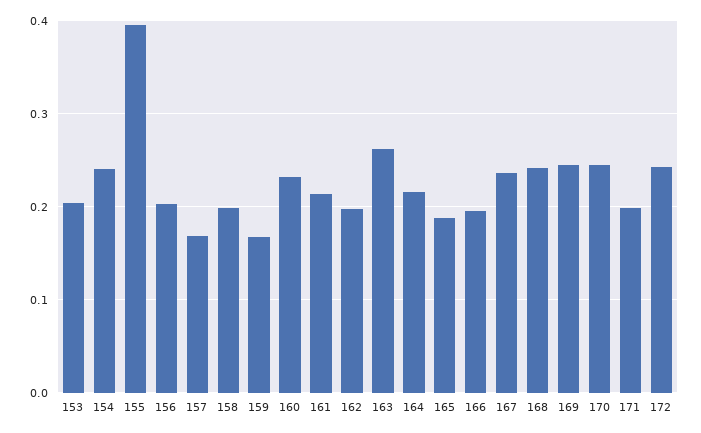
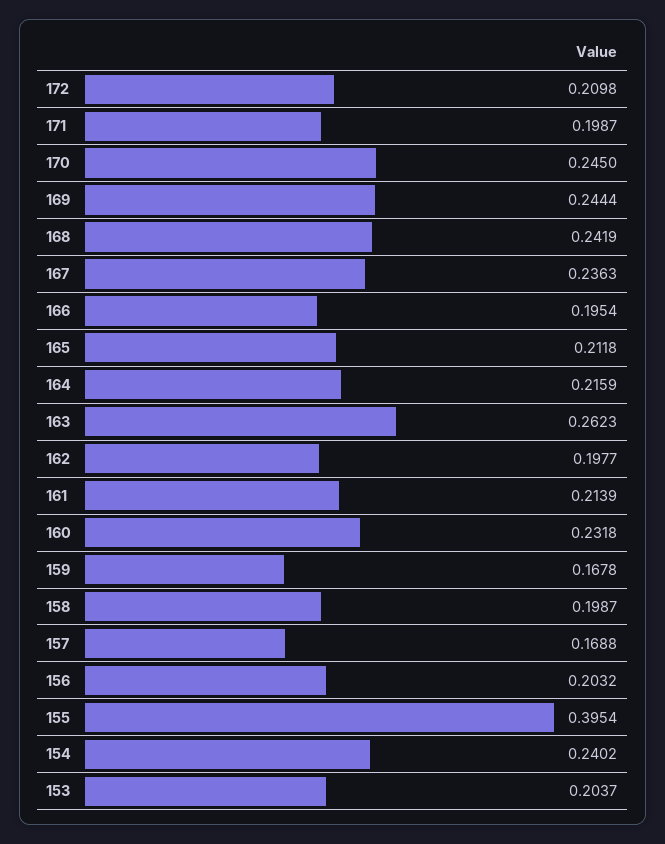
  {
    "153": 0.2037,
    "154": 0.2402,
    "155": 0.3954,
    "156": 0.2032,
    "157": 0.1688,
    "158": 0.1987,
    "159": 0.1678,
    "160": 0.2318,
    "161": 0.2139,
    "162": 0.1977,
    "163": 0.2623,
    "164": 0.2159,
-   "165": 0.19,
+   "165": 0.2118,
    "166": 0.1954,
    "167": 0.2363,
    "168": 0.2419,
    "169": 0.2444,
    "170": 0.245,
    "171": 0.1987,
-   "172": 0.24
+   "172": 0.2098
  }

